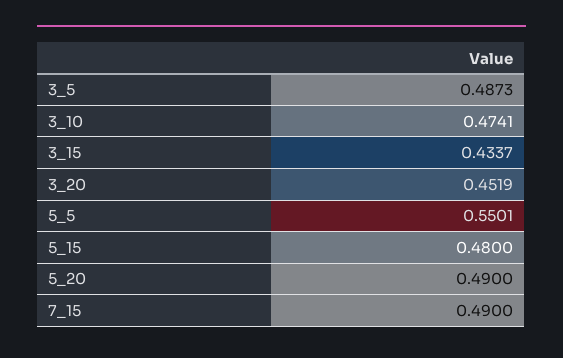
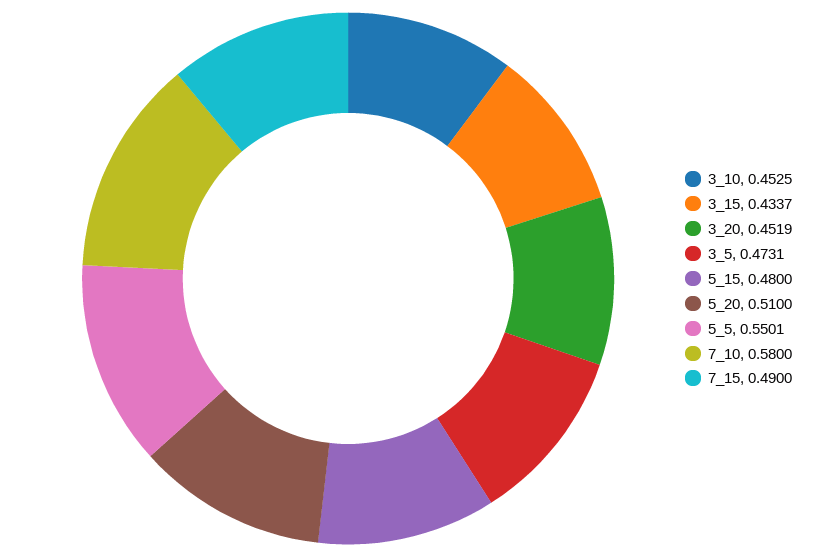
  {
-   "3_5": 0.4873,
+   "3_5": 0.4731,
-   "3_10": 0.4741,
+   "3_10": 0.4525,
    "3_15": 0.4337,
    "3_20": 0.4519,
    "5_5": 0.5501,
    "5_15": 0.48,
-   "5_20": 0.49,
+   "5_20": 0.51,
-   "7_15": 0.49
+   "7_15": 0.49,
+   "7_10": 0.58
  }

